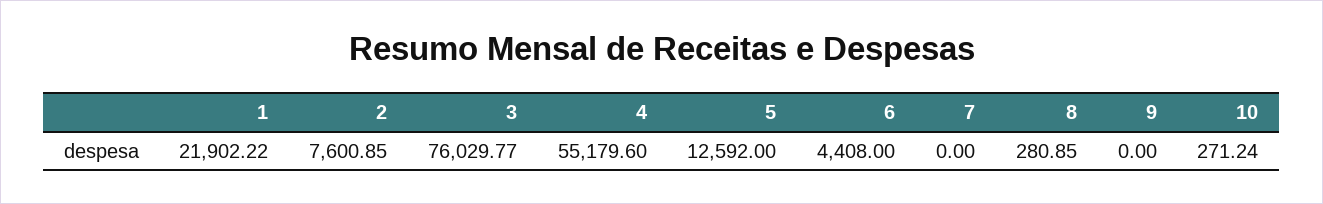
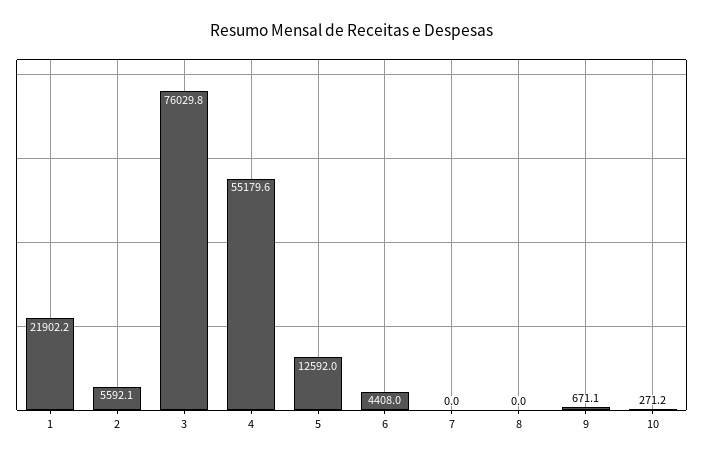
  {
    "1": 21902.22,
-   "2": 7600.85,
+   "2": 5592.1,
    "3": 76029.77,
    "4": 55179.6,
    "5": 12592,
    "6": 4408,
    "7": 0,
-   "8": 280.85,
+   "8": 0,
-   "9": 0,
+   "9": 671.1,
    "10": 271.24
  }

